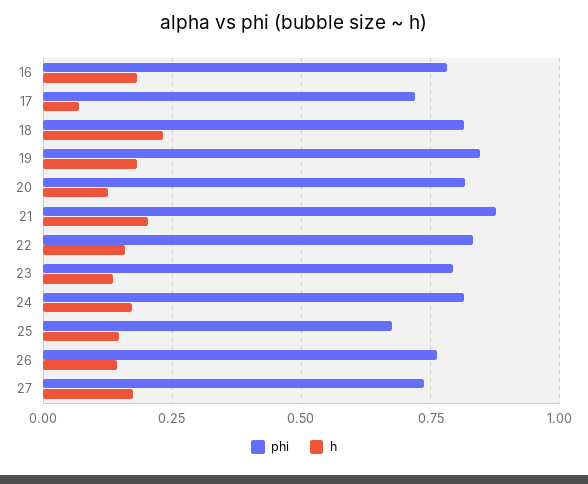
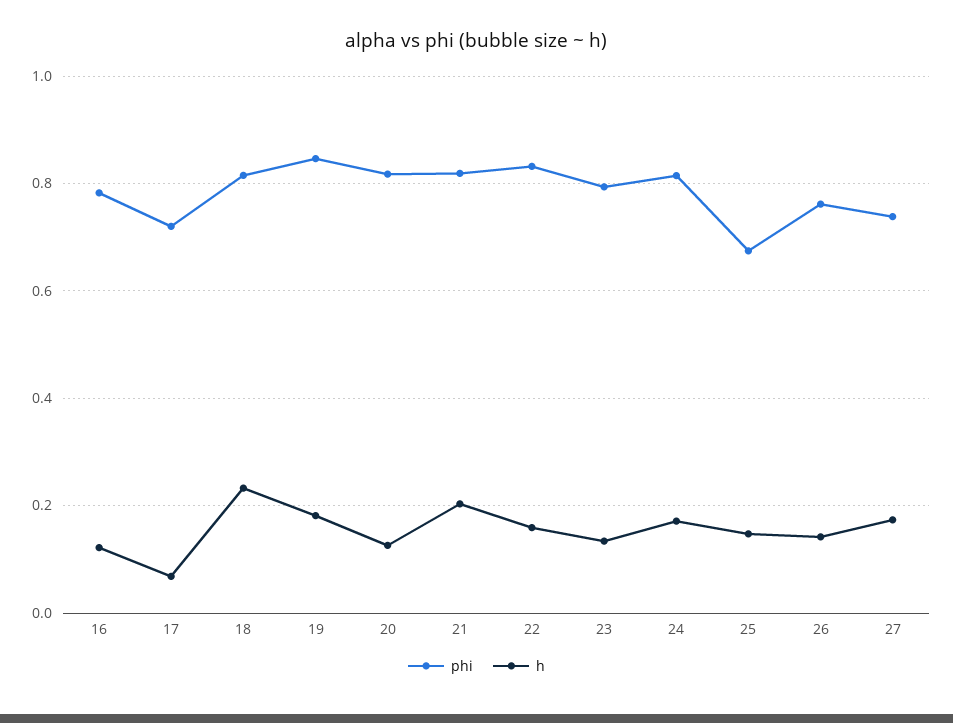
  {
    "phi": {
      "16": 0.78,
      "17": 0.72,
      "18": 0.82,
      "19": 0.84,
      "20": 0.82,
-     "21": 0.875,
+     "21": 0.82,
      "22": 0.84,
      "23": 0.8,
      "24": 0.82,
      "25": 0.68,
      "26": 0.76,
      "27": 0.74
    },
    "h": {
-     "16": 0.175,
+     "16": 0.12,
      "17": 0.06,
      "18": 0.24,
      "19": 0.18,
      "20": 0.12,
      "21": 0.2,
      "22": 0.16,
      "23": 0.14,
      "24": 0.18,
      "25": 0.14,
      "26": 0.14,
      "27": 0.18
    }
  }

